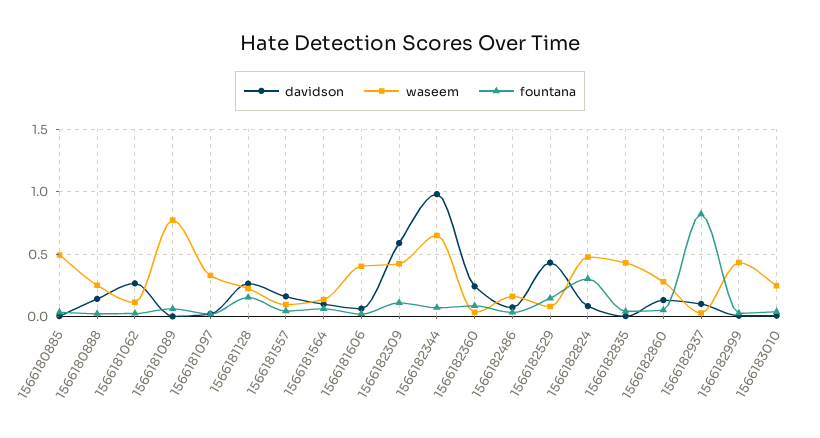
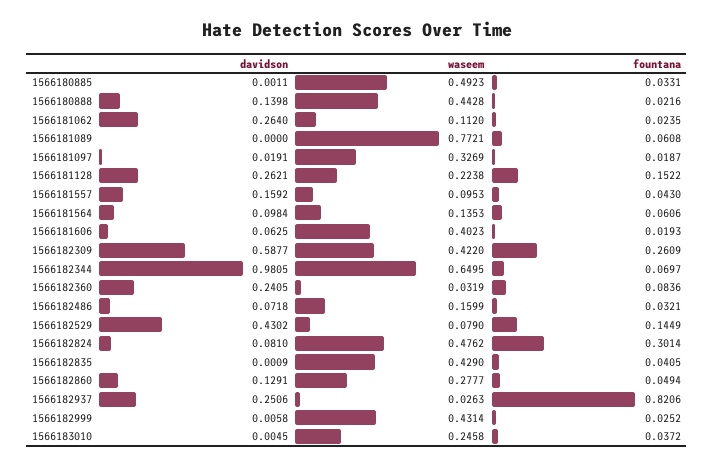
  {
    "davidson": {
      "1566180885": 0.0011,
      "1566180888": 0.1398,
      "1566181062": 0.264,
      "1566181089": 0,
      "1566181097": 0.0191,
      "1566181128": 0.2621,
      "1566181557": 0.1592,
      "1566181564": 0.0984,
      "1566181606": 0.0625,
      "1566182309": 0.5877,
      "1566182344": 0.9805,
      "1566182360": 0.2405,
      "1566182486": 0.0718,
      "1566182529": 0.4302,
      "1566182824": 0.081,
      "1566182835": 0.0009,
      "1566182860": 0.1291,
-     "1566182937": 0.1,
+     "1566182937": 0.2506,
      "1566182999": 0.0058,
      "1566183010": 0.0045
    },
    "waseem": {
      "1566180885": 0.4923,
-     "1566180888": 0.25,
+     "1566180888": 0.4428,
      "1566181062": 0.112,
      "1566181089": 0.7721,
      "1566181097": 0.3269,
      "1566181128": 0.2238,
      "1566181557": 0.0953,
      "1566181564": 0.1353,
      "1566181606": 0.4023,
      "1566182309": 0.422,
      "1566182344": 0.6495,
      "1566182360": 0.0319,
      "1566182486": 0.1599,
      "1566182529": 0.079,
      "1566182824": 0.4762,
      "1566182835": 0.429,
      "1566182860": 0.2777,
      "1566182937": 0.0263,
      "1566182999": 0.4314,
      "1566183010": 0.2458
    },
    "fountana": {
      "1566180885": 0.0331,
      "1566180888": 0.0216,
      "1566181062": 0.0235,
      "1566181089": 0.0608,
      "1566181097": 0.0187,
      "1566181128": 0.1522,
      "1566181557": 0.043,
      "1566181564": 0.0606,
      "1566181606": 0.0193,
-     "1566182309": 0.1,
+     "1566182309": 0.2609,
      "1566182344": 0.0697,
      "1566182360": 0.0836,
      "1566182486": 0.0321,
      "1566182529": 0.1449,
      "1566182824": 0.3014,
      "1566182835": 0.0405,
      "1566182860": 0.0494,
      "1566182937": 0.8206,
      "1566182999": 0.0252,
      "1566183010": 0.0372
    }
  }

